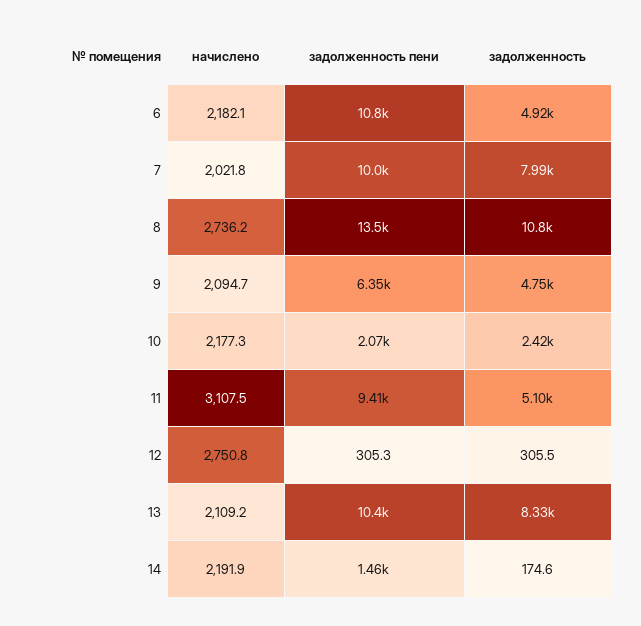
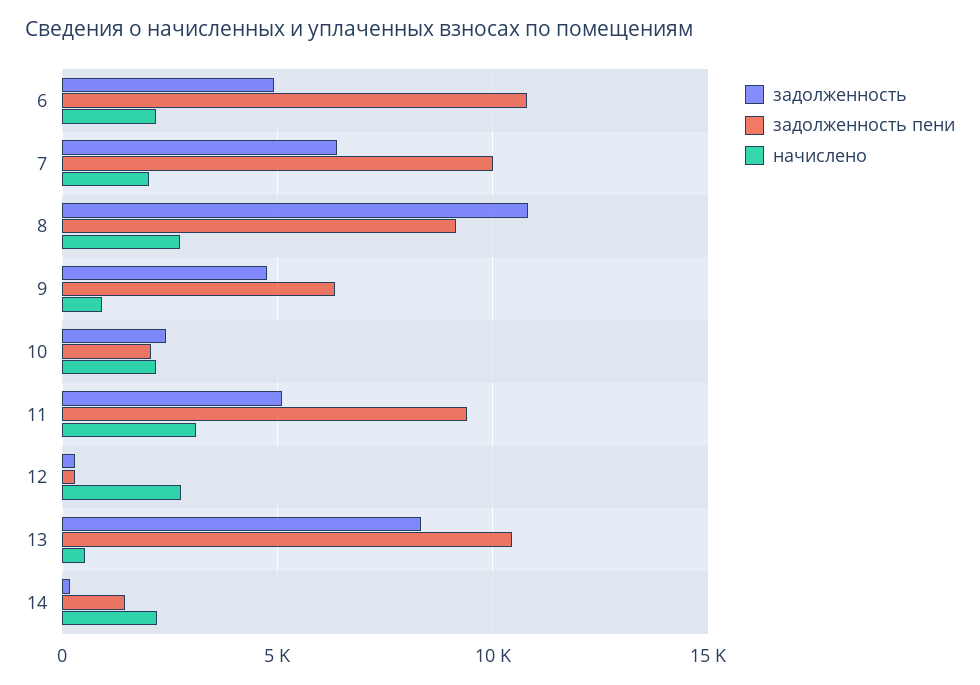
  {
    "начислено": {
      "6": 2182.1,
      "7": 2021.8,
      "8": 2736.2,
-     "9": 2094.7,
+     "9": 1000,
      "10": 2177.3,
      "11": 3107.5,
      "12": 2750.8,
-     "13": 2109.2,
+     "13": 500,
      "14": 2191.9
    },
    "задолженность пени": {
      "6": 10800,
      "7": 10000,
-     "8": 13500,
+     "8": 9000,
      "9": 6350,
      "10": 2070,
      "11": 9410,
      "12": 305.3,
      "13": 10400,
      "14": 1460
    },
    "задолженность": {
      "6": 4920,
-     "7": 7990,
+     "7": 6500,
      "8": 10800,
      "9": 4750,
      "10": 2420,
      "11": 5100,
      "12": 305.5,
      "13": 8330,
      "14": 174.6
    }
  }

